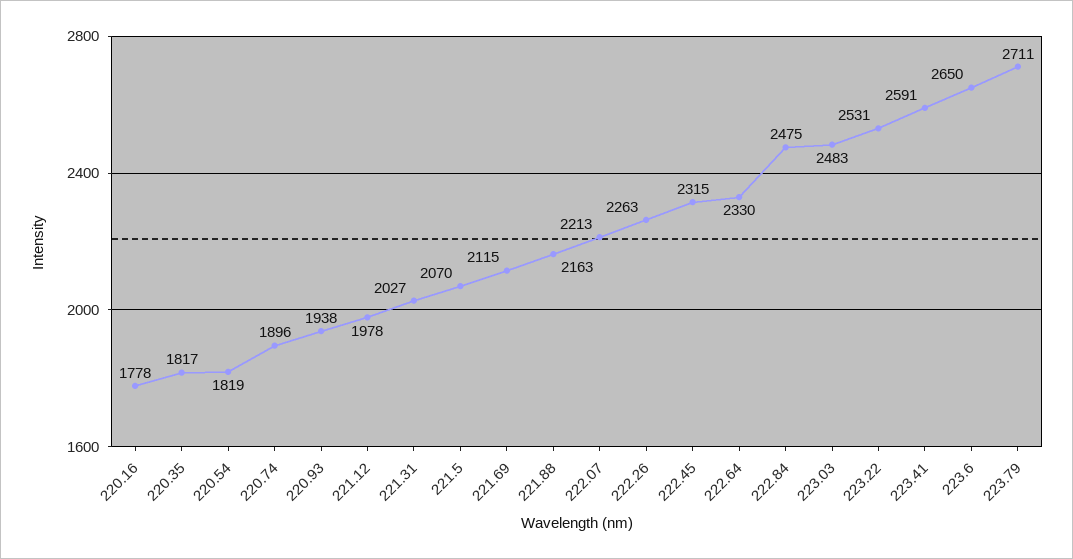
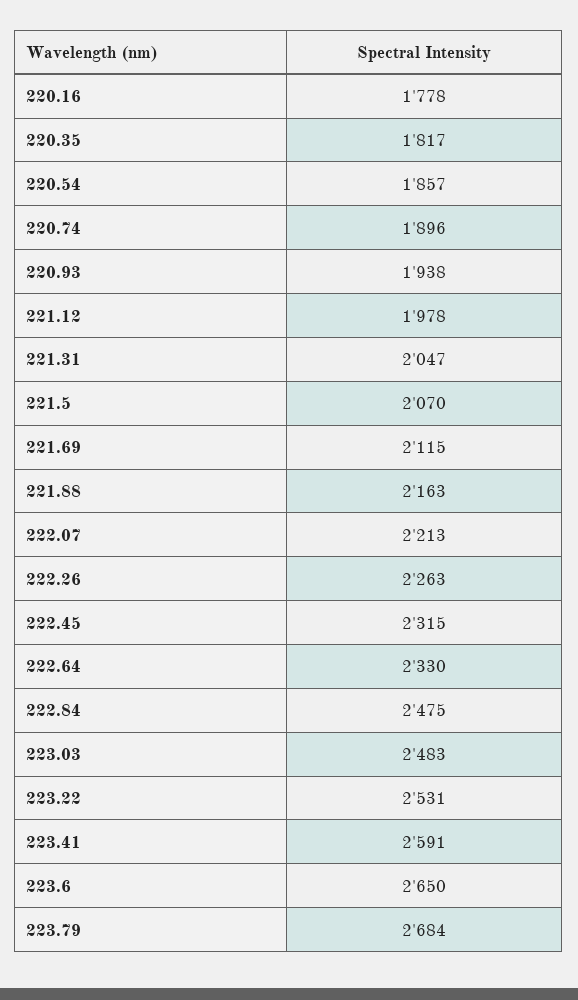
  {
    "220.16": 1778,
    "220.35": 1817,
-   "220.54": 1819,
+   "220.54": 1857,
    "220.74": 1896,
    "220.93": 1938,
    "221.12": 1978,
-   "221.31": 2027,
+   "221.31": 2047,
    "221.5": 2070,
    "221.69": 2115,
    "221.88": 2163,
    "222.07": 2213,
    "222.26": 2263,
    "222.45": 2315,
    "222.64": 2330,
    "222.84": 2475,
    "223.03": 2483,
    "223.22": 2531,
    "223.41": 2591,
    "223.6": 2650,
-   "223.79": 2711
+   "223.79": 2684
  }

